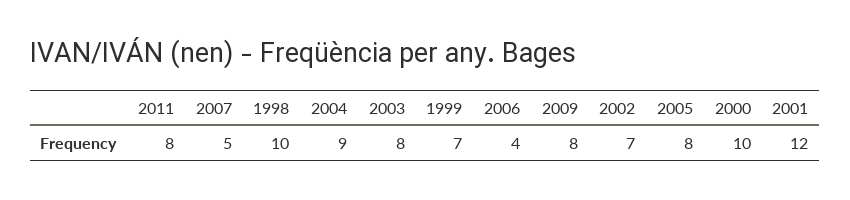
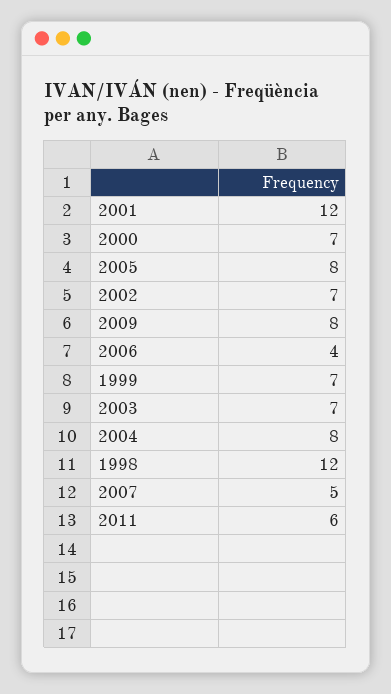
  {
-   "2011": 8,
+   "2011": 6,
    "2007": 5,
-   "1998": 10,
+   "1998": 12,
-   "2004": 9,
+   "2004": 8,
-   "2003": 8,
+   "2003": 7,
    "1999": 7,
    "2006": 4,
    "2009": 8,
    "2002": 7,
    "2005": 8,
-   "2000": 10,
+   "2000": 7,
    "2001": 12
  }

